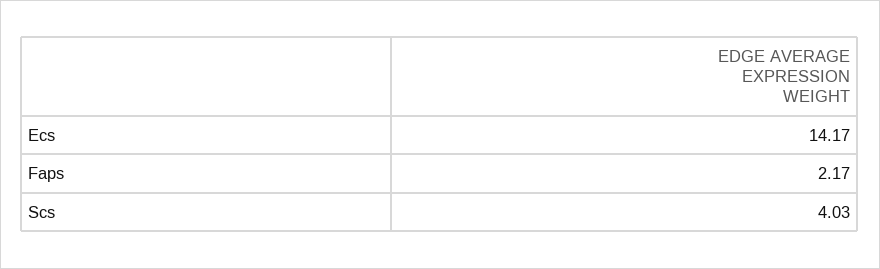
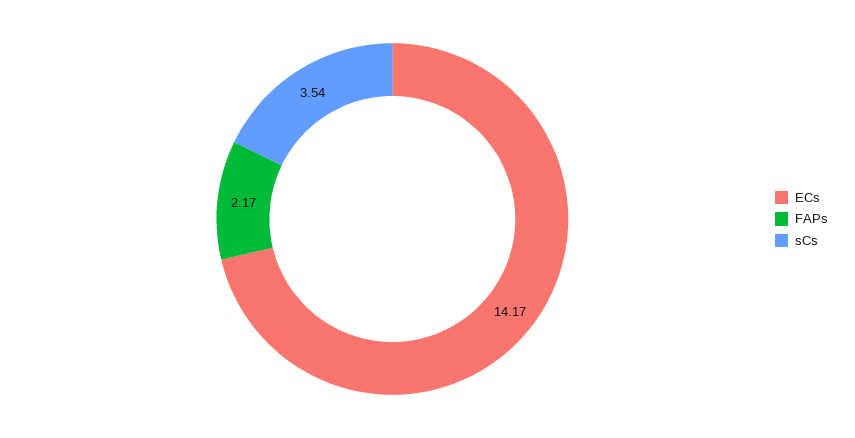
  {
    "Ecs": 14.17,
    "Faps": 2.17,
-   "Scs": 4.03
+   "Scs": 3.54
  }

